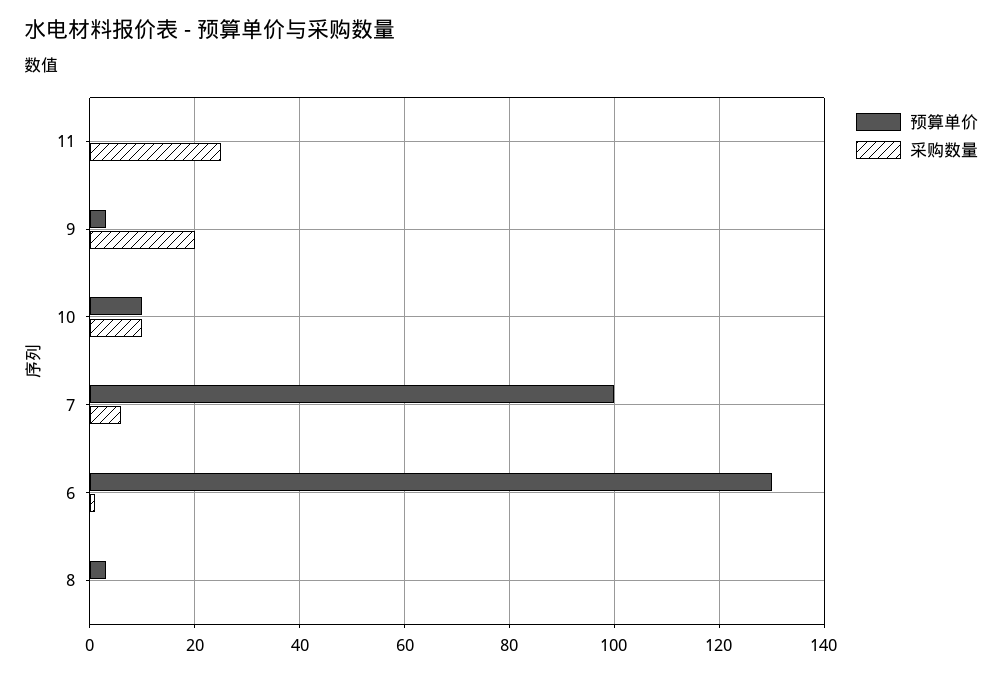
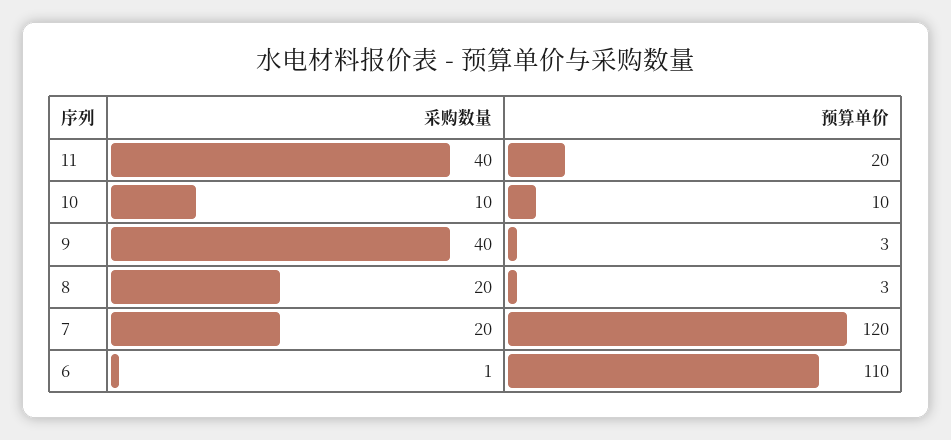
  {
    "预算单价": {
-     "11": 0,
+     "11": 20,
      "9": 3,
      "10": 10,
-     "7": 100,
+     "7": 120,
-     "6": 130,
+     "6": 110,
      "8": 3
    },
    "采购数量": {
-     "11": 25,
+     "11": 40,
-     "9": 20,
+     "9": 40,
      "10": 10,
-     "7": 5,
+     "7": 20,
      "6": 1,
-     "8": 0
+     "8": 20
    }
  }

